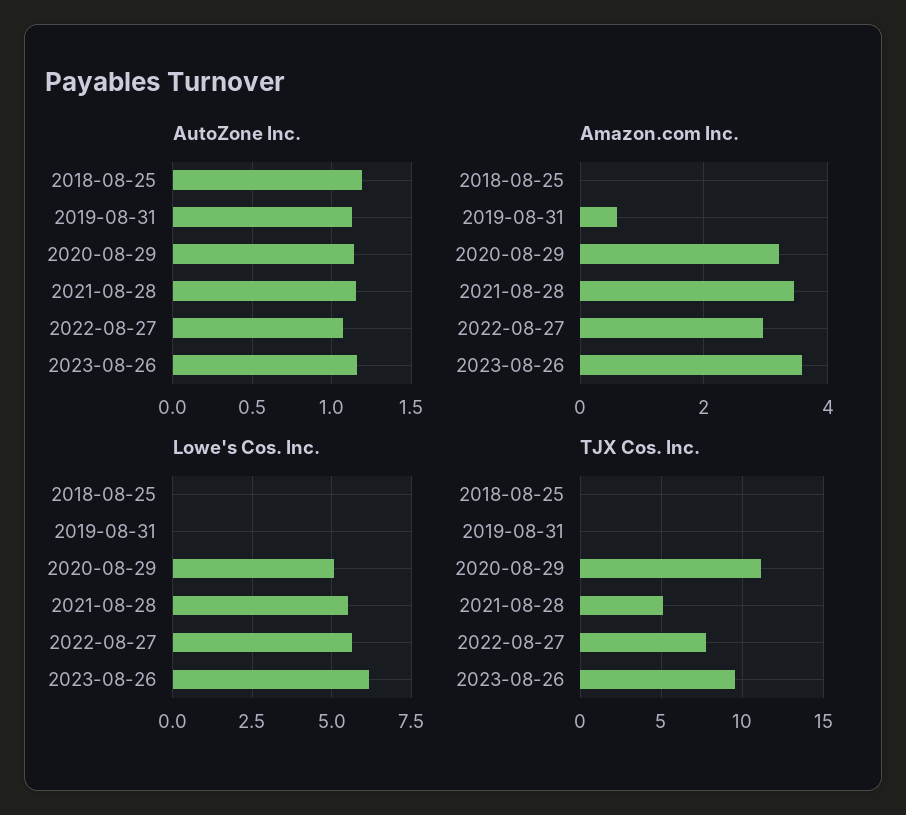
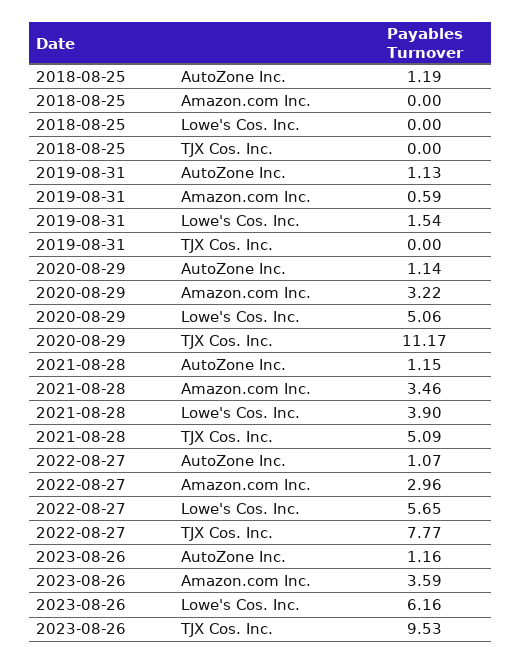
  {
    "AutoZone Inc.": {
      "2018-08-25": 1.19,
      "2019-08-31": 1.13,
      "2020-08-29": 1.14,
      "2021-08-28": 1.15,
      "2022-08-27": 1.07,
      "2023-08-26": 1.16
    },
    "Amazon.com Inc.": {
      "2018-08-25": 0,
      "2019-08-31": 0.59,
      "2020-08-29": 3.22,
      "2021-08-28": 3.46,
      "2022-08-27": 2.96,
      "2023-08-26": 3.59
    },
    "Lowe's Cos. Inc.": {
      "2018-08-25": 0,
-     "2019-08-31": 0,
+     "2019-08-31": 1.54,
      "2020-08-29": 5.06,
-     "2021-08-28": 5.5,
+     "2021-08-28": 3.9,
      "2022-08-27": 5.65,
      "2023-08-26": 6.16
    },
    "TJX Cos. Inc.": {
      "2018-08-25": 0,
      "2019-08-31": 0,
      "2020-08-29": 11.17,
      "2021-08-28": 5.09,
      "2022-08-27": 7.77,
      "2023-08-26": 9.53
    }
  }

